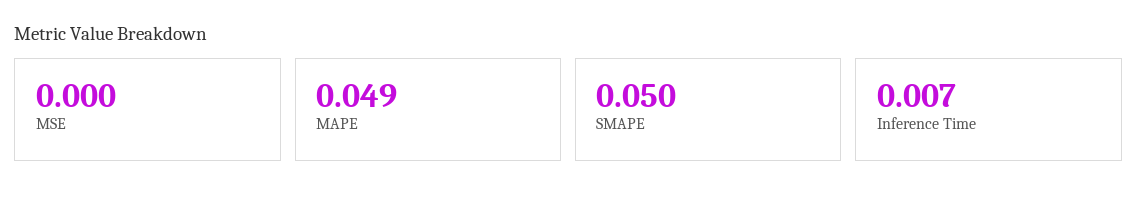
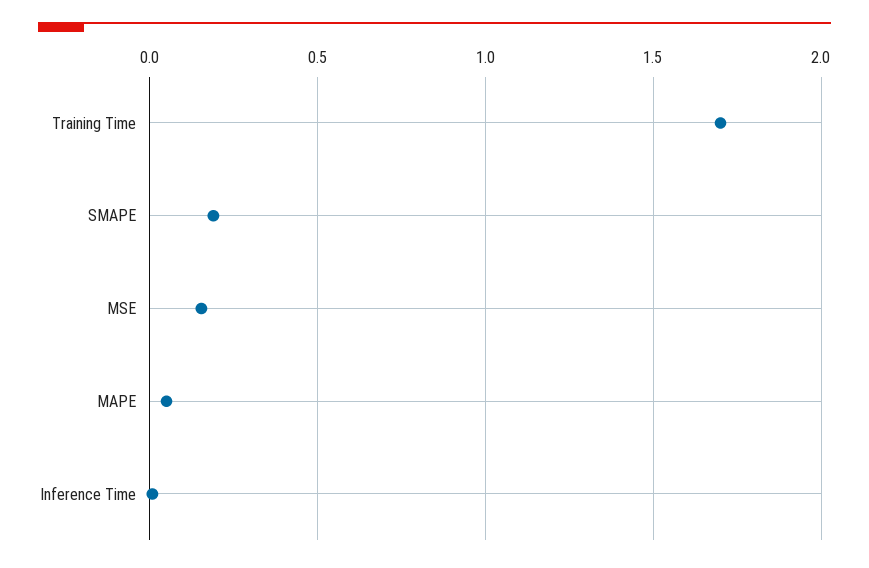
  {
-   "MSE": 0,
+   "MSE": 0.15,
    "MAPE": 0.049,
-   "SMAPE": 0.05,
+   "SMAPE": 0.2,
-   "Inference Time": 0.007
+   "Inference Time": 0.007,
+   "Training Time": 1.7
  }

